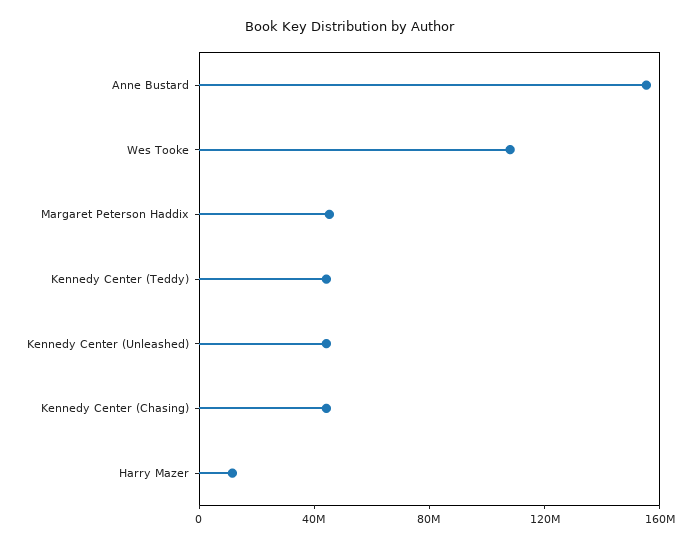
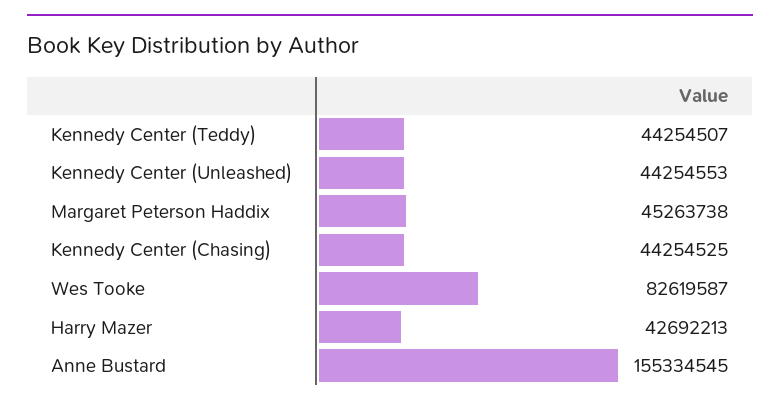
  {
    "Anne Bustard": 155334545,
-   "Wes Tooke": 110000000,
+   "Wes Tooke": 82619587,
    "Margaret Peterson Haddix": 45263738,
    "Kennedy Center (Teddy)": 44254507,
    "Kennedy Center (Unleashed)": 44254553,
    "Kennedy Center (Chasing)": 44254525,
-   "Harry Mazer": 10000000
+   "Harry Mazer": 42692213
  }

